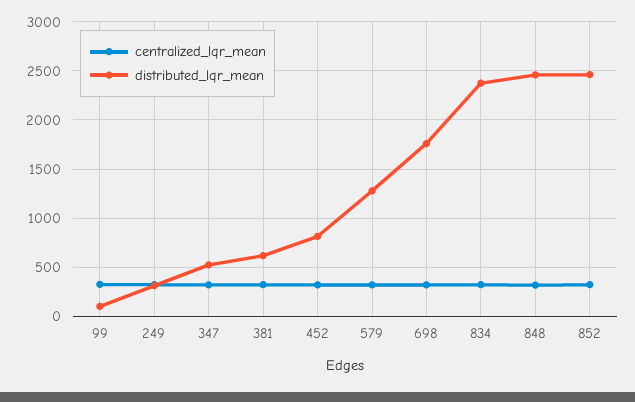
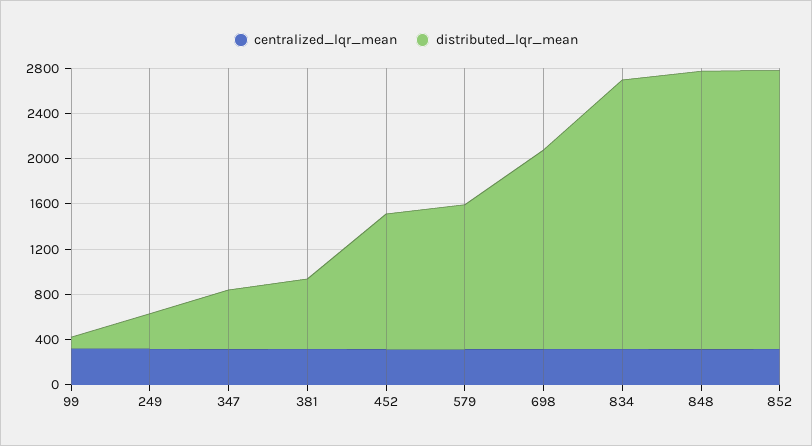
  {
    "centralized_lqr_mean": {
      "99": 300,
      "249": 300,
      "347": 300,
      "381": 300,
      "452": 300,
      "579": 300,
      "698": 300,
      "834": 300,
      "848": 300,
      "852": 300
    },
    "distributed_lqr_mean": {
      "99": 100,
      "249": 300,
      "347": 500,
      "381": 600,
-     "452": 800,
+     "452": 1200,
      "579": 1300,
      "698": 1800,
      "834": 2400,
      "848": 2500,
      "852": 2500
    }
  }

